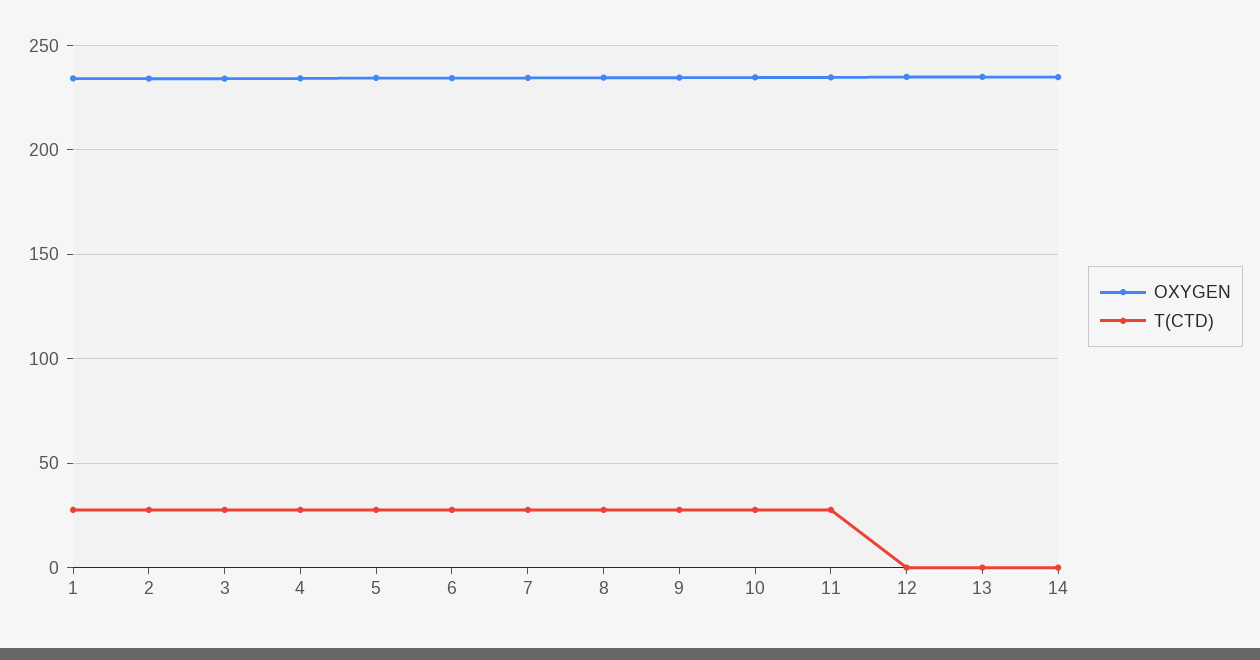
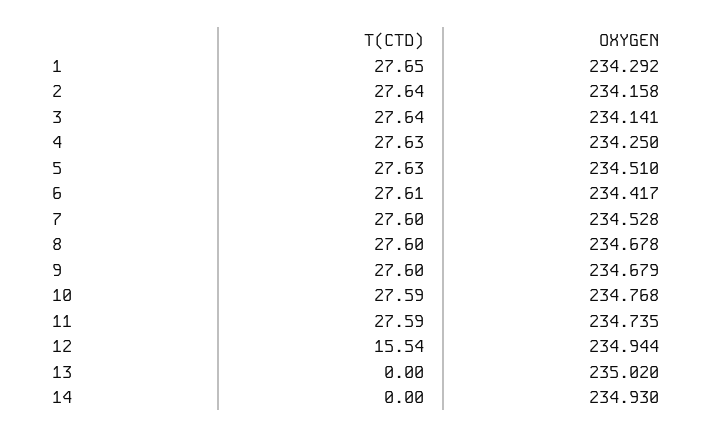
  {
    "OXYGEN": {
      "1": 234.292,
      "2": 234.158,
      "3": 234.141,
      "4": 234.25,
      "5": 234.51,
      "6": 234.417,
      "7": 234.528,
      "8": 234.678,
      "9": 234.679,
      "10": 234.768,
      "11": 234.735,
      "12": 234.944,
      "13": 235.02,
      "14": 234.93
    },
    "T(CTD)": {
      "1": 27.65,
      "2": 27.64,
      "3": 27.64,
      "4": 27.63,
      "5": 27.63,
      "6": 27.61,
      "7": 27.6,
      "8": 27.6,
      "9": 27.6,
      "10": 27.59,
      "11": 27.59,
-     "12": 0,
+     "12": 15.54,
      "13": 0,
      "14": 0
    }
  }

